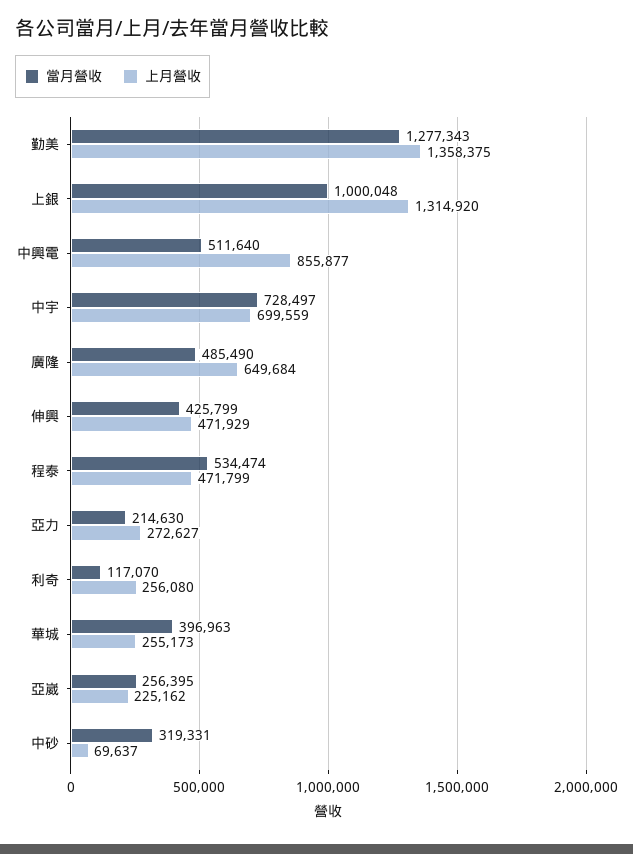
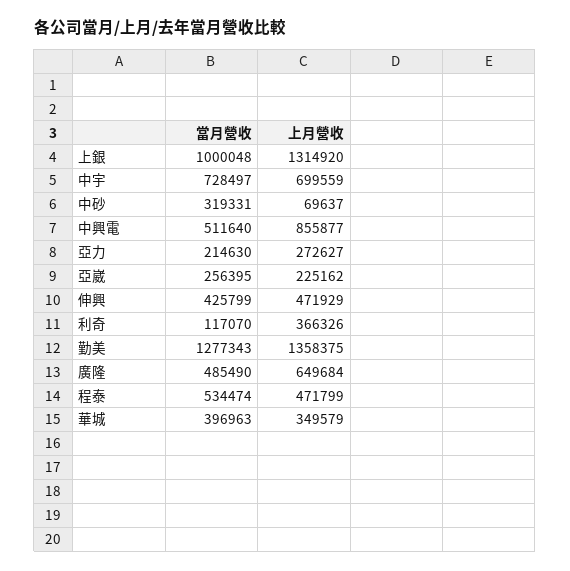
  {
    "當月營收": {
      "勤美": 1277343,
      "上銀": 1000048,
      "中興電": 511640,
      "中宇": 728497,
      "廣隆": 485490,
      "伸興": 425799,
      "程泰": 534474,
      "亞力": 214630,
      "利奇": 117070,
      "華城": 396963,
      "亞崴": 256395,
      "中砂": 319331
    },
    "上月營收": {
      "勤美": 1358375,
      "上銀": 1314920,
      "中興電": 855877,
      "中宇": 699559,
      "廣隆": 649684,
      "伸興": 471929,
      "程泰": 471799,
      "亞力": 272627,
-     "利奇": 256080,
+     "利奇": 366326,
-     "華城": 255173,
+     "華城": 349579,
      "亞崴": 225162,
      "中砂": 69637
    }
  }

